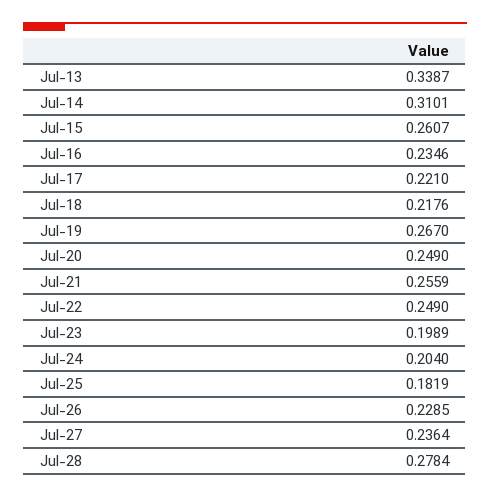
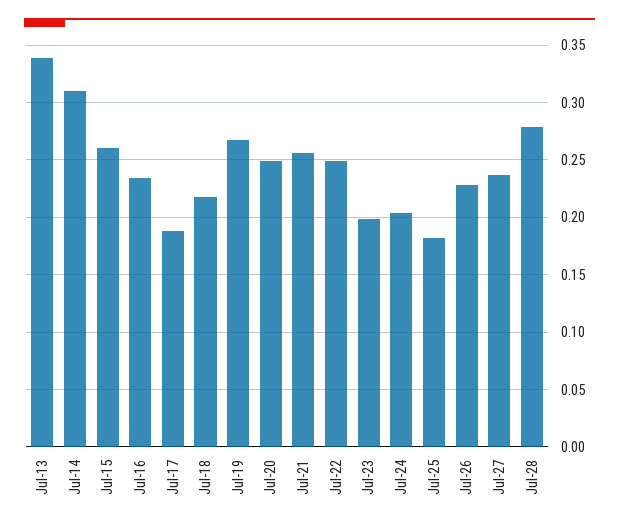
  {
    "Jul-13": 0.3387,
    "Jul-14": 0.3101,
    "Jul-15": 0.2607,
    "Jul-16": 0.2346,
-   "Jul-17": 0.221,
+   "Jul-17": 0.19,
    "Jul-18": 0.2176,
    "Jul-19": 0.267,
    "Jul-20": 0.249,
    "Jul-21": 0.2559,
    "Jul-22": 0.249,
    "Jul-23": 0.1989,
    "Jul-24": 0.204,
    "Jul-25": 0.1819,
    "Jul-26": 0.2285,
    "Jul-27": 0.2364,
    "Jul-28": 0.2784
  }

